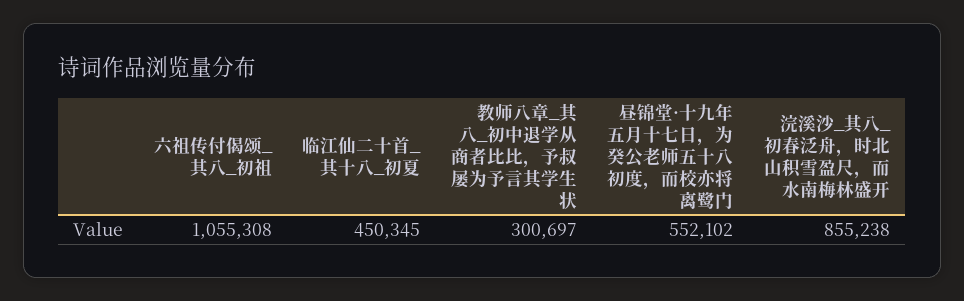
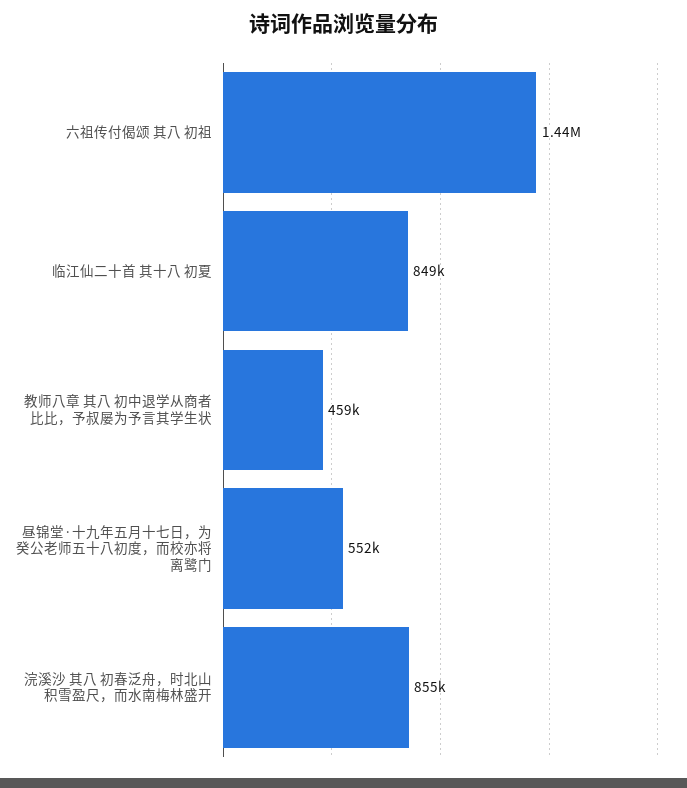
  {
-   "六祖传付偈颂_其八_初祖": 1055308,
+   "六祖传付偈颂_其八_初祖": 1440000,
-   "临江仙二十首_其十八_初夏": 450345,
+   "临江仙二十首_其十八_初夏": 849000,
-   "教师八章_其八_初中退学从商者比比，予叔屡为予言其学生状": 300697,
+   "教师八章_其八_初中退学从商者比比，予叔屡为予言其学生状": 459000,
    "昼锦堂·十九年五月十七日，为癸公老师五十八初度，而校亦将离鹭门": 552102,
    "浣溪沙_其八_初春泛舟，时北山积雪盈尺，而水南梅林盛开": 855238
  }

